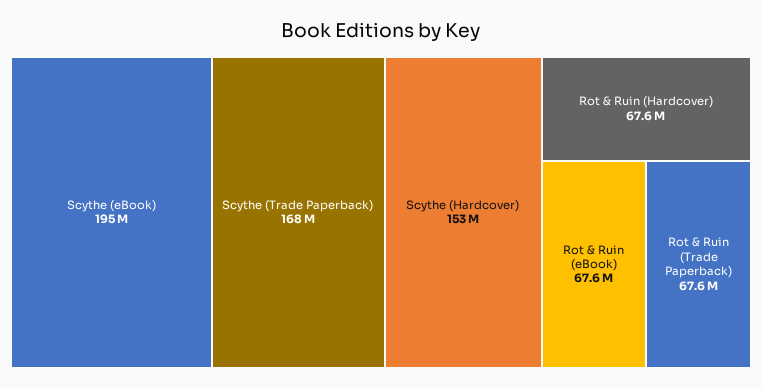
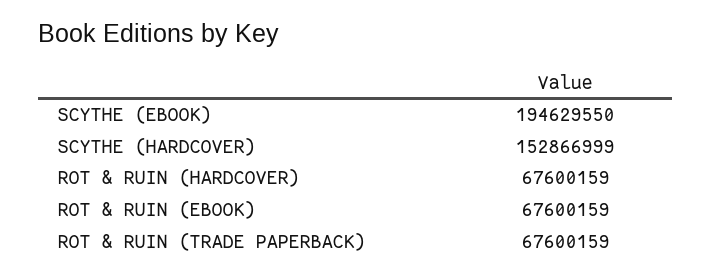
  {
    "Scythe (eBook)": 194629550,
-   "Scythe (Trade Paperback)": 168000000,
    "Scythe (Hardcover)": 152866999,
    "Rot & Ruin (Hardcover)": 67600159,
    "Rot & Ruin (eBook)": 67600159,
    "Rot & Ruin (Trade Paperback)": 67600159
  }

